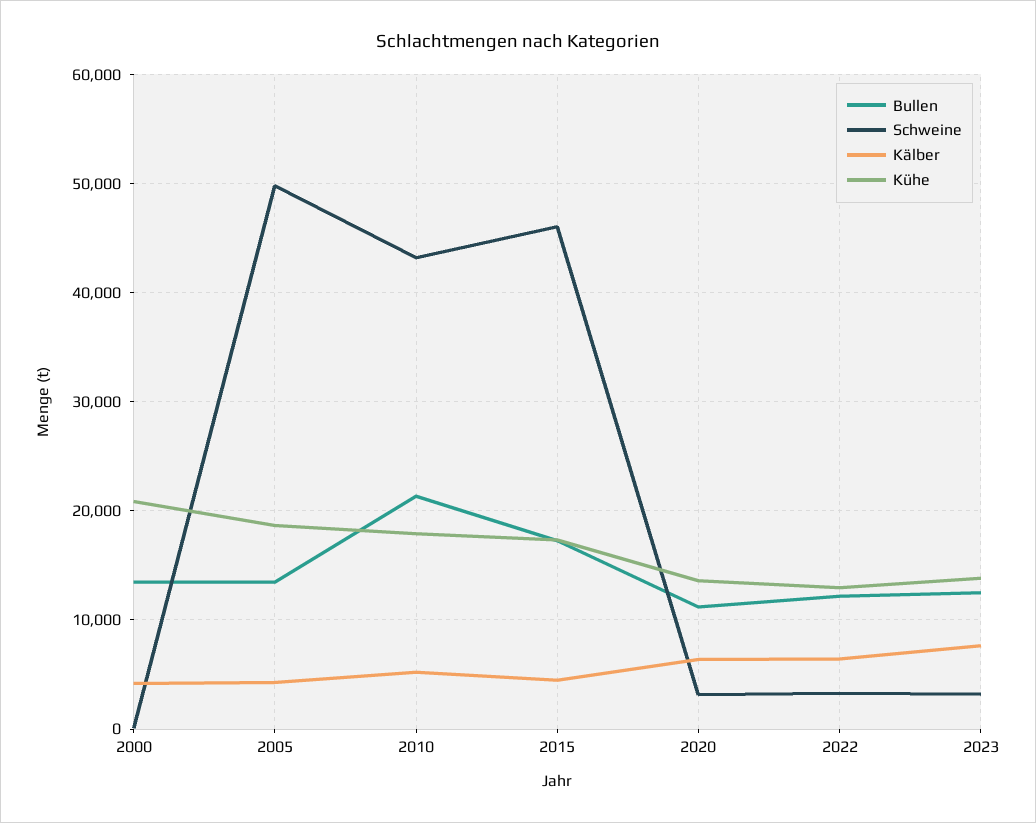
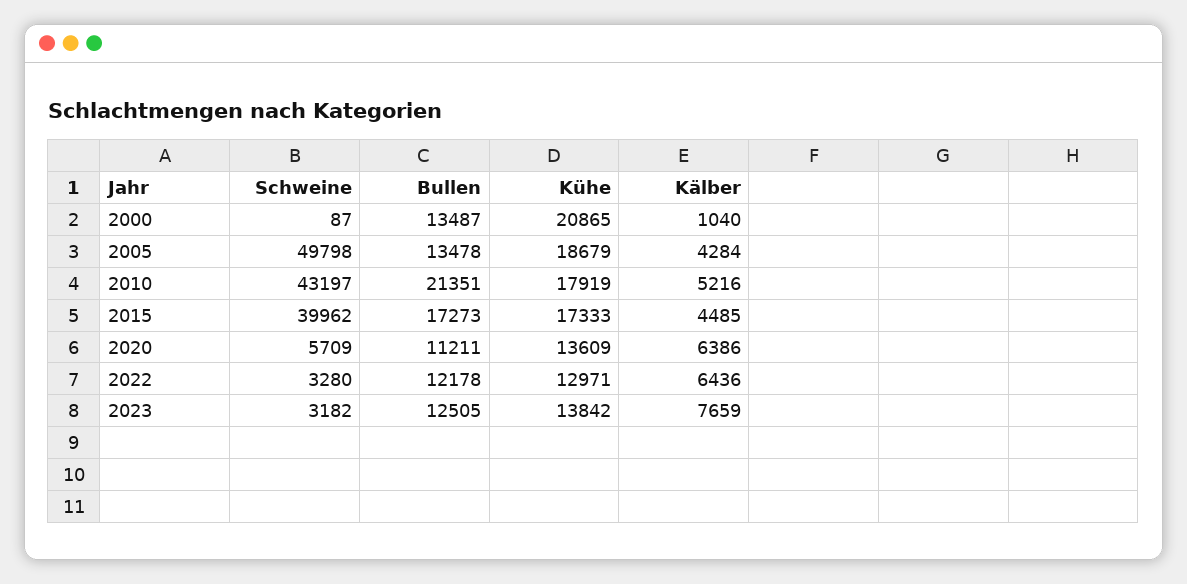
  {
    "Bullen": {
      "2000": 13487,
      "2005": 13478,
      "2010": 21351,
      "2015": 17273,
      "2020": 11211,
      "2022": 12178,
      "2023": 12505
    },
    "Schweine": {
      "2000": 87,
      "2005": 49798,
      "2010": 43197,
-     "2015": 46000,
+     "2015": 39962,
-     "2020": 3000,
+     "2020": 5709,
      "2022": 3280,
      "2023": 3182
    },
    "Kälber": {
-     "2000": 4000,
+     "2000": 1040,
      "2005": 4284,
      "2010": 5216,
      "2015": 4485,
      "2020": 6386,
      "2022": 6436,
      "2023": 7659
    },
    "Kühe": {
      "2000": 20865,
      "2005": 18679,
      "2010": 17919,
      "2015": 17333,
      "2020": 13609,
      "2022": 12971,
      "2023": 13842
    }
  }

